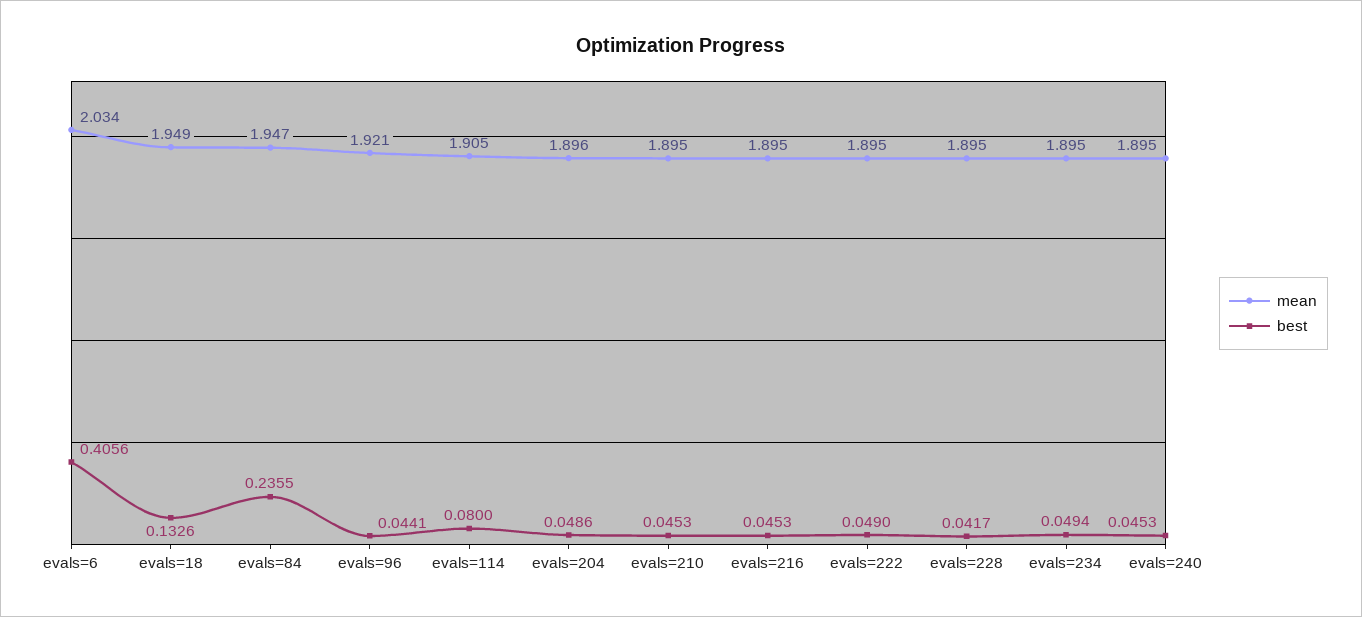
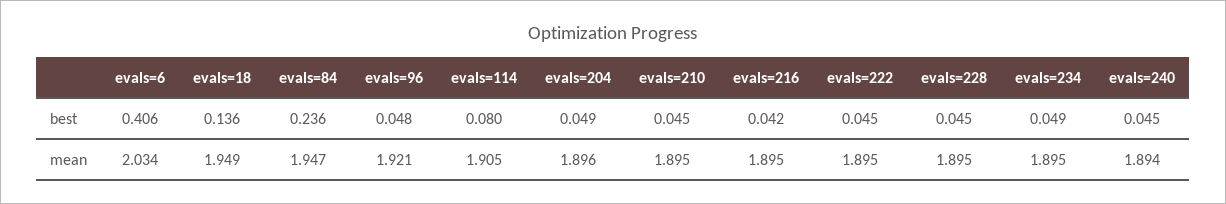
  {
    "mean": {
      "evals=6": 2.034,
      "evals=18": 1.949,
      "evals=84": 1.947,
      "evals=96": 1.921,
      "evals=114": 1.905,
      "evals=204": 1.896,
      "evals=210": 1.895,
      "evals=216": 1.895,
      "evals=222": 1.895,
      "evals=228": 1.895,
      "evals=234": 1.895,
-     "evals=240": 1.895
+     "evals=240": 1.894
    },
    "best": {
      "evals=6": 0.4056,
-     "evals=18": 0.1326,
+     "evals=18": 0.136,
      "evals=84": 0.2355,
-     "evals=96": 0.0441,
+     "evals=96": 0.048,
      "evals=114": 0.08,
      "evals=204": 0.0486,
      "evals=210": 0.0453,
-     "evals=216": 0.0453,
+     "evals=216": 0.042,
-     "evals=222": 0.049,
+     "evals=222": 0.045,
-     "evals=228": 0.0417,
+     "evals=228": 0.045,
      "evals=234": 0.0494,
      "evals=240": 0.0453
    }
  }

